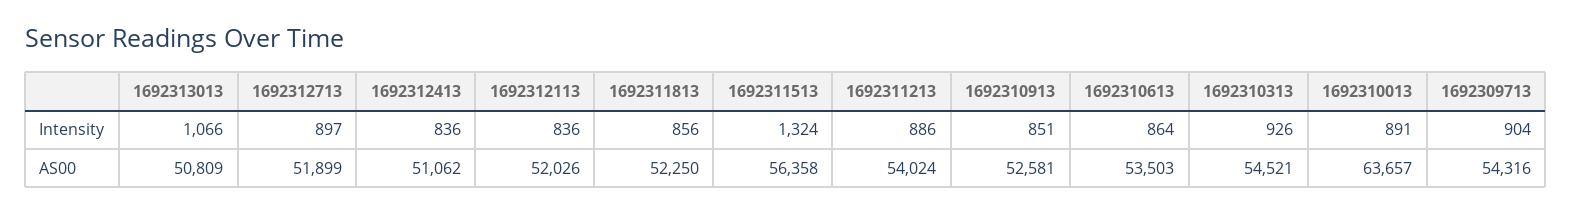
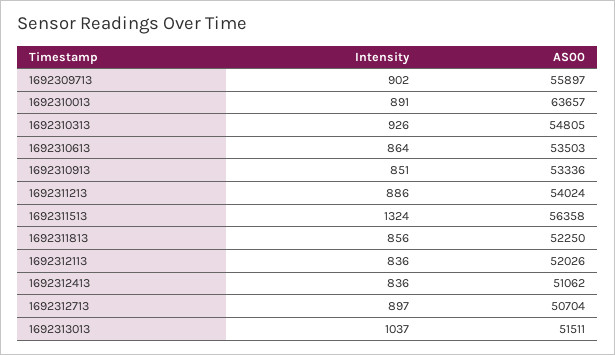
  {
    "1692313013": {
-     "Intensity": 1066,
+     "Intensity": 1037,
-     "AS00": 50809
+     "AS00": 51511
    },
    "1692312713": {
      "Intensity": 897,
-     "AS00": 51899
+     "AS00": 50704
    },
    "1692312413": {
      "Intensity": 836,
      "AS00": 51062
    },
    "1692312113": {
      "Intensity": 836,
      "AS00": 52026
    },
    "1692311813": {
      "Intensity": 856,
      "AS00": 52250
    },
    "1692311513": {
      "Intensity": 1324,
      "AS00": 56358
    },
    "1692311213": {
      "Intensity": 886,
      "AS00": 54024
    },
    "1692310913": {
      "Intensity": 851,
-     "AS00": 52581
+     "AS00": 53336
    },
    "1692310613": {
      "Intensity": 864,
      "AS00": 53503
    },
    "1692310313": {
      "Intensity": 926,
-     "AS00": 54521
+     "AS00": 54805
    },
    "1692310013": {
      "Intensity": 891,
      "AS00": 63657
    },
    "1692309713": {
-     "Intensity": 904,
+     "Intensity": 902,
-     "AS00": 54316
+     "AS00": 55897
    }
  }

